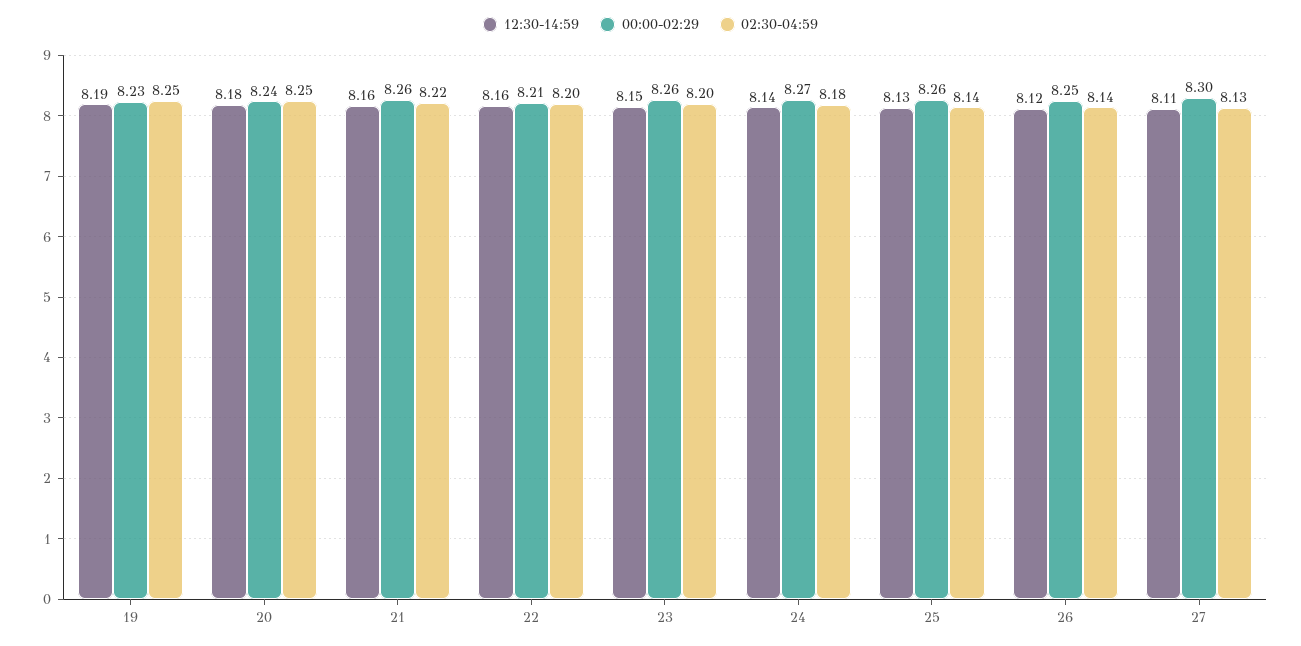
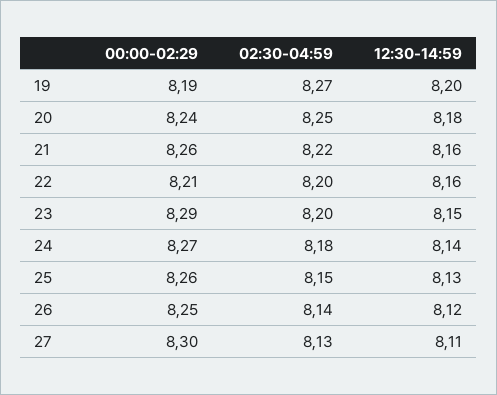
  {
    "12:30-14:59": {
-     "19": 8.19,
+     "19": 8.2,
      "20": 8.18,
      "21": 8.16,
      "22": 8.16,
      "23": 8.15,
      "24": 8.14,
      "25": 8.13,
      "26": 8.12,
      "27": 8.11
    },
    "00:00-02:29": {
-     "19": 8.23,
+     "19": 8.19,
      "20": 8.24,
      "21": 8.26,
      "22": 8.21,
-     "23": 8.26,
+     "23": 8.29,
      "24": 8.27,
      "25": 8.26,
      "26": 8.25,
      "27": 8.3
    },
    "02:30-04:59": {
-     "19": 8.25,
+     "19": 8.27,
      "20": 8.25,
      "21": 8.22,
      "22": 8.2,
      "23": 8.2,
      "24": 8.18,
-     "25": 8.14,
+     "25": 8.15,
      "26": 8.14,
      "27": 8.13
    }
  }

